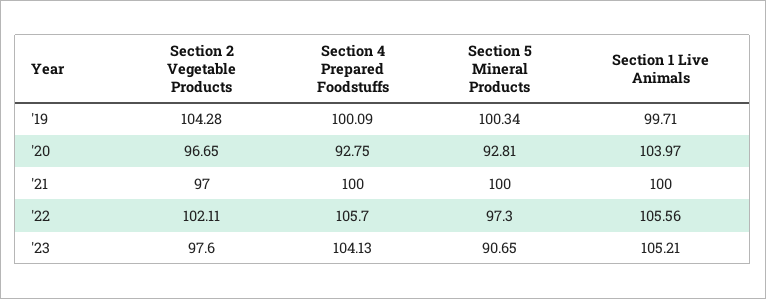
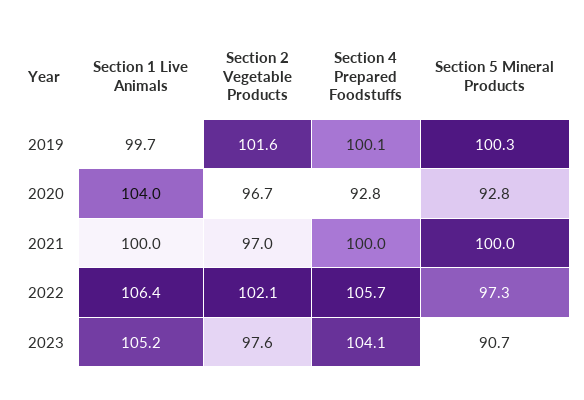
  {
    "Section 2 Vegetable Products": {
-     "'19": 104.28,
+     "'19": 101.6,
      "'20": 96.65,
      "'21": 97,
      "'22": 102.11,
      "'23": 97.6
    },
    "Section 4 Prepared Foodstuffs": {
      "'19": 100.09,
      "'20": 92.75,
      "'21": 100,
      "'22": 105.7,
      "'23": 104.13
    },
    "Section 5 Mineral Products": {
      "'19": 100.34,
      "'20": 92.81,
      "'21": 100,
      "'22": 97.3,
      "'23": 90.65
    },
    "Section 1 Live Animals": {
      "'19": 99.71,
      "'20": 103.97,
      "'21": 100,
-     "'22": 105.56,
+     "'22": 106.4,
      "'23": 105.21
    }
  }

